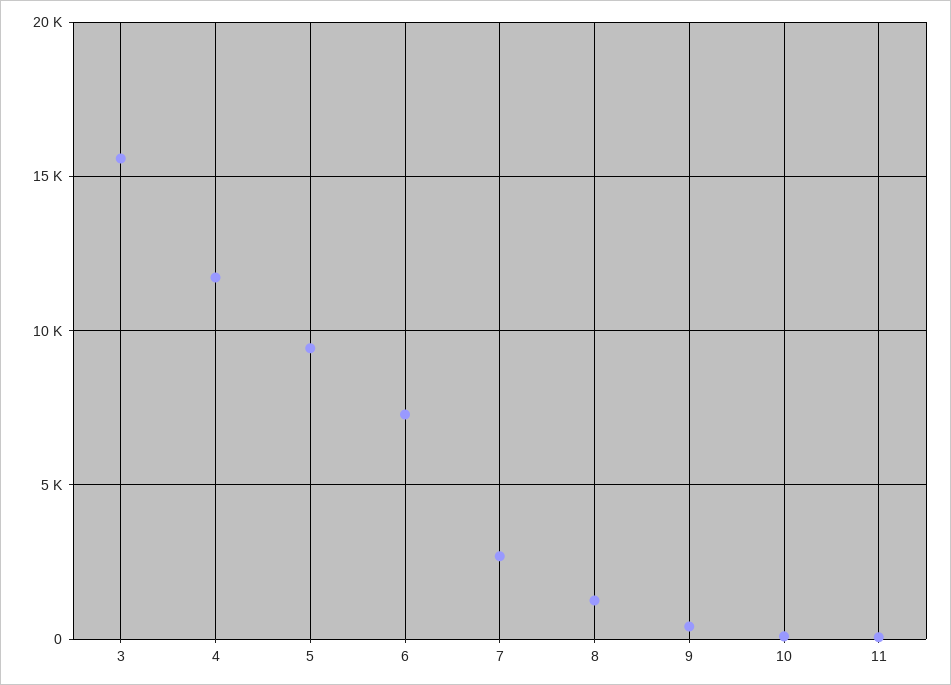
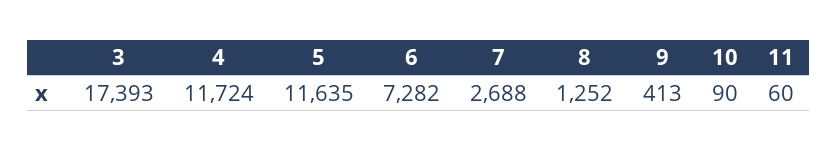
  {
-   "3": 15500,
+   "3": 17393,
    "4": 11724,
-   "5": 9500,
+   "5": 11635,
    "6": 7282,
    "7": 2688,
    "8": 1252,
    "9": 413,
    "10": 90,
    "11": 60
  }

